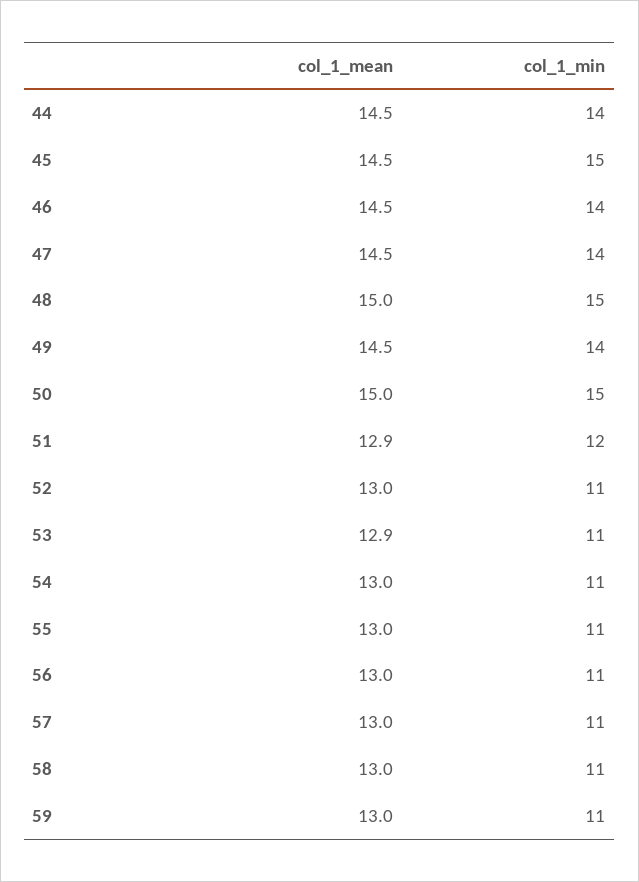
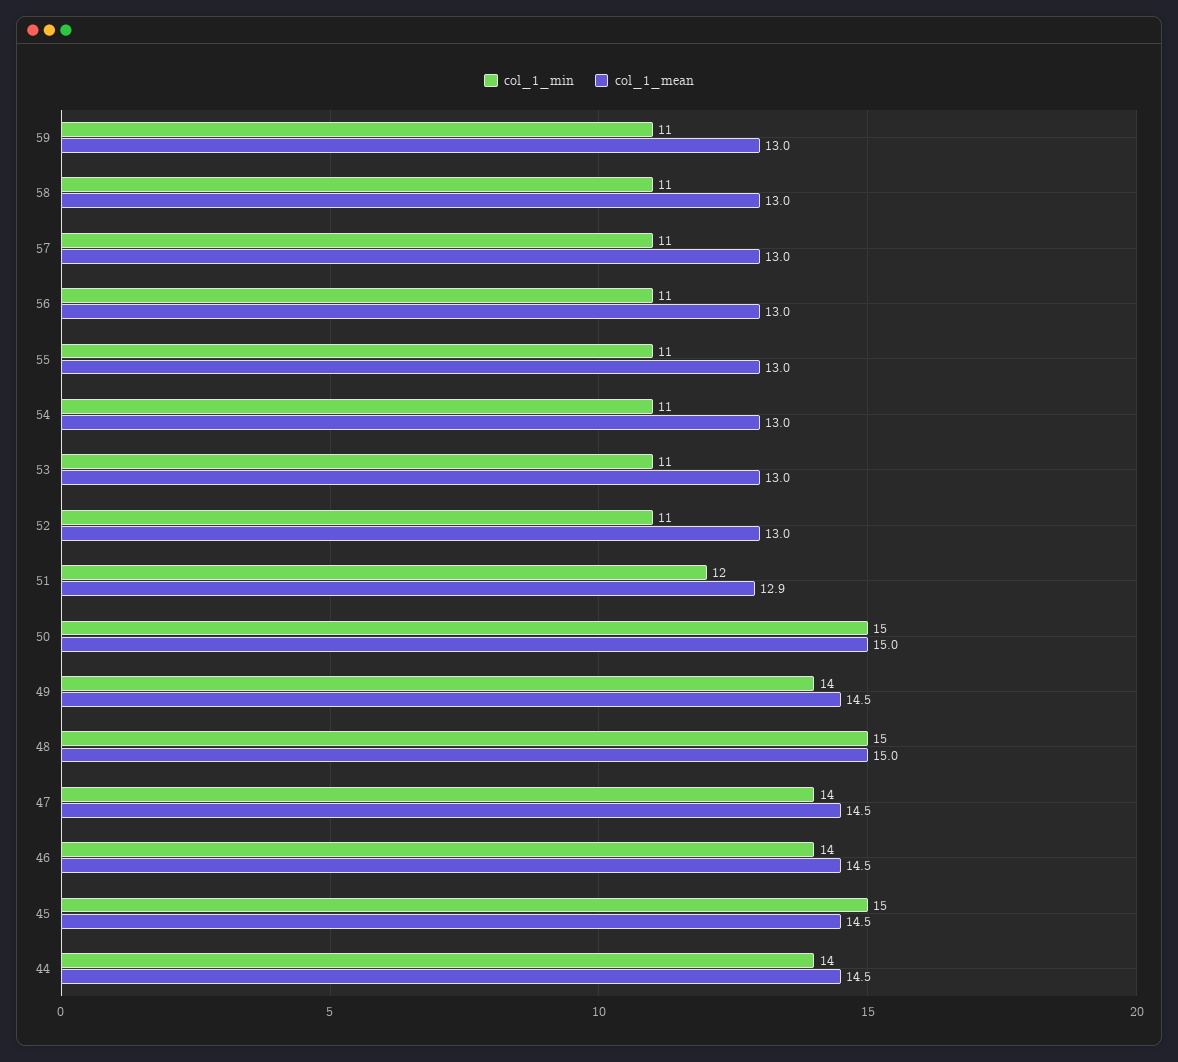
  {
    "col_1_mean": {
      "44": 14.5,
      "45": 14.5,
      "46": 14.5,
      "47": 14.5,
      "48": 15,
      "49": 14.5,
      "50": 15,
      "51": 12.9,
      "52": 13,
-     "53": 12.9,
+     "53": 13,
      "54": 13,
      "55": 13,
      "56": 13,
      "57": 13,
      "58": 13,
      "59": 13
    },
    "col_1_min": {
      "44": 14,
      "45": 15,
      "46": 14,
      "47": 14,
      "48": 15,
      "49": 14,
      "50": 15,
      "51": 12,
      "52": 11,
      "53": 11,
      "54": 11,
      "55": 11,
      "56": 11,
      "57": 11,
      "58": 11,
      "59": 11
    }
  }

